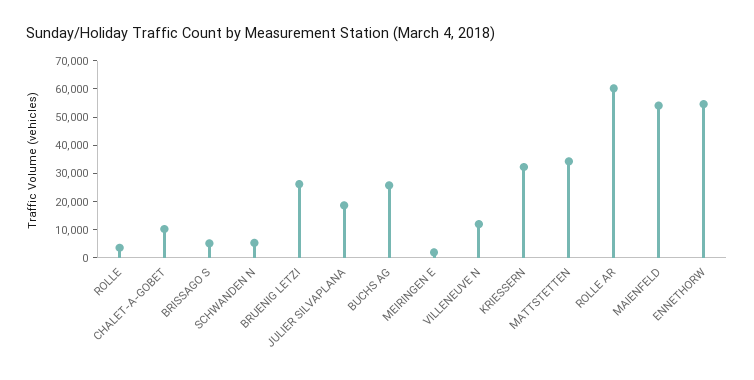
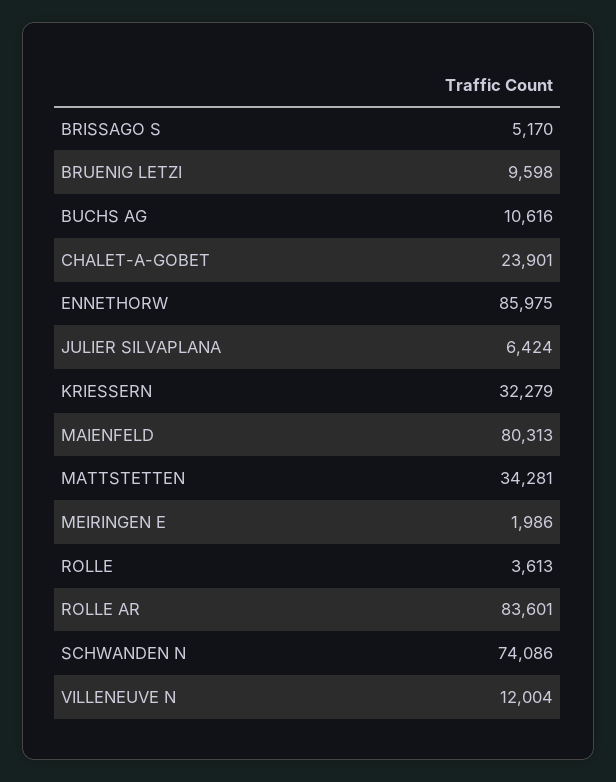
  {
    "ROLLE": 3613,
-   "CHALET-A-GOBET": 10000,
+   "CHALET-A-GOBET": 23901,
    "BRISSAGO S": 5170,
-   "SCHWANDEN N": 5000,
+   "SCHWANDEN N": 74086,
-   "BRUENIG LETZI": 25000,
+   "BRUENIG LETZI": 9598,
-   "JULIER SILVAPLANA": 20000,
+   "JULIER SILVAPLANA": 6424,
-   "BUCHS AG": 25000,
+   "BUCHS AG": 10616,
    "MEIRINGEN E": 1986,
    "VILLENEUVE N": 12004,
    "KRIESSERN": 32279,
    "MATTSTETTEN": 34281,
-   "ROLLE AR": 60000,
+   "ROLLE AR": 83601,
-   "MAIENFELD": 55000,
+   "MAIENFELD": 80313,
-   "ENNETHORW": 55000
+   "ENNETHORW": 85975
  }

